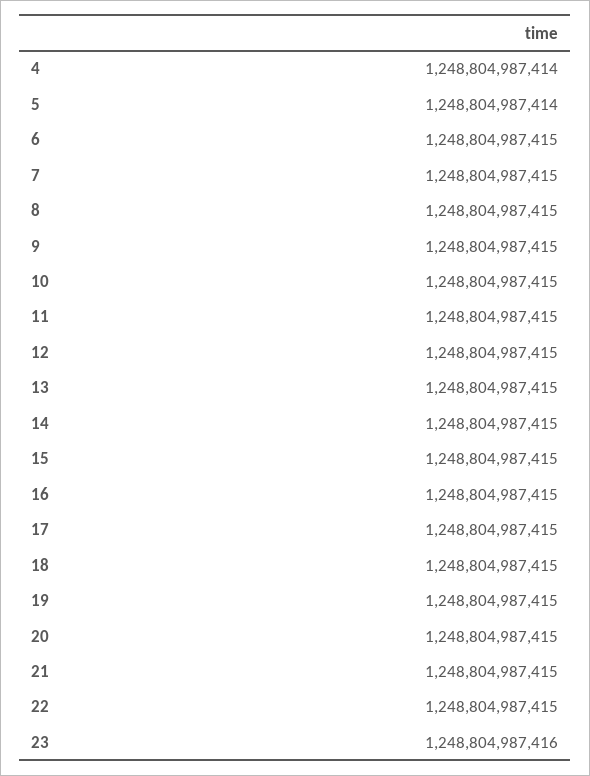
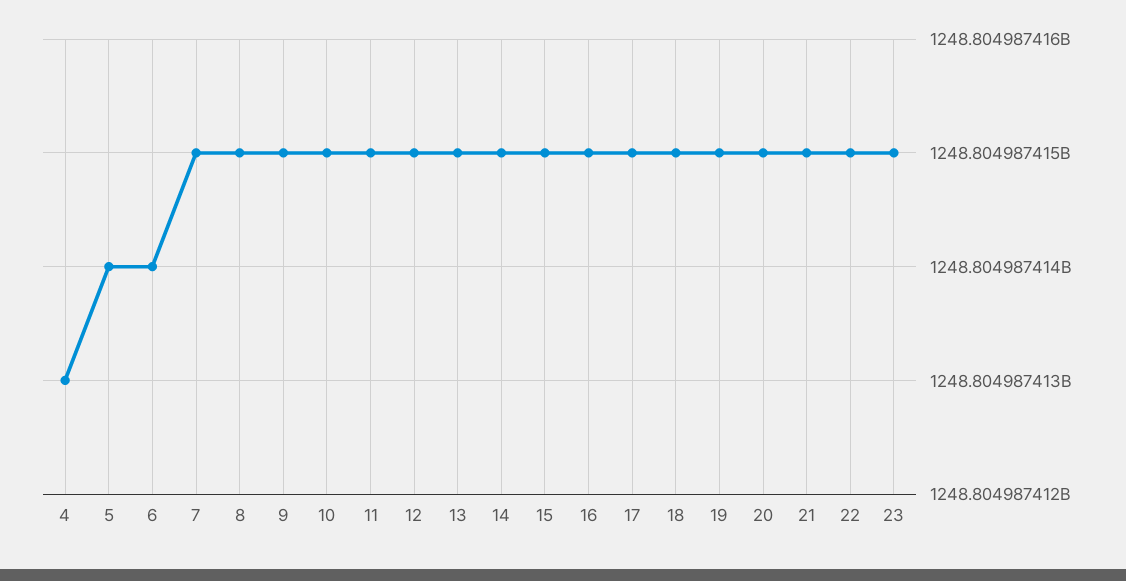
  {
-   "4": 1248804987414,
+   "4": 1248804987413,
    "5": 1248804987414,
-   "6": 1248804987415,
+   "6": 1248804987414,
    "7": 1248804987415,
    "8": 1248804987415,
    "9": 1248804987415,
    "10": 1248804987415,
    "11": 1248804987415,
    "12": 1248804987415,
    "13": 1248804987415,
    "14": 1248804987415,
    "15": 1248804987415,
    "16": 1248804987415,
    "17": 1248804987415,
    "18": 1248804987415,
    "19": 1248804987415,
    "20": 1248804987415,
    "21": 1248804987415,
    "22": 1248804987415,
-   "23": 1248804987416
+   "23": 1248804987415
  }

